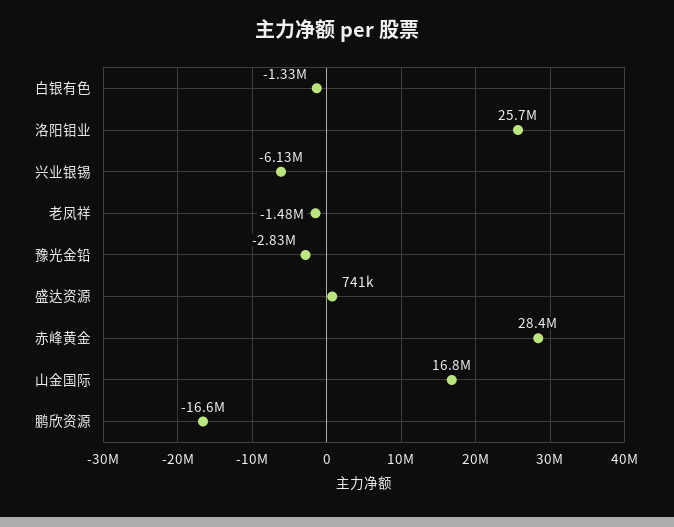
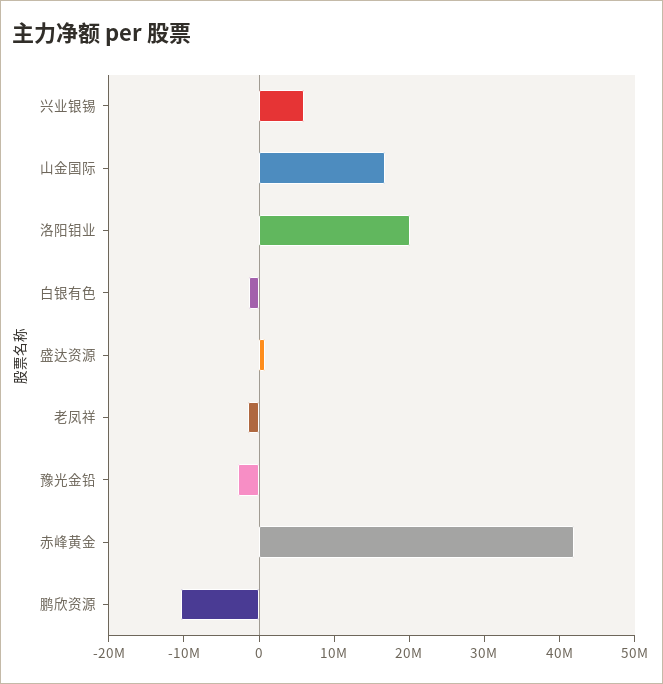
  {
    "白银有色": -1330000,
-   "洛阳钼业": 25700000,
+   "洛阳钼业": 20000000,
-   "兴业银锡": -6130000,
+   "兴业银锡": 6000000,
    "老凤祥": -1480000,
    "豫光金铅": -2830000,
    "盛达资源": 741000,
-   "赤峰黄金": 28400000,
+   "赤峰黄金": 42000000,
    "山金国际": 16800000,
-   "鹏欣资源": -16600000
+   "鹏欣资源": -10000000
  }

